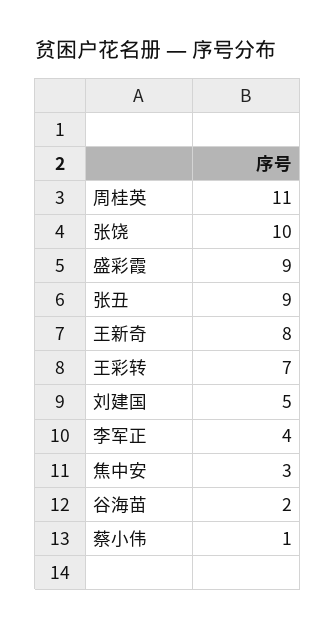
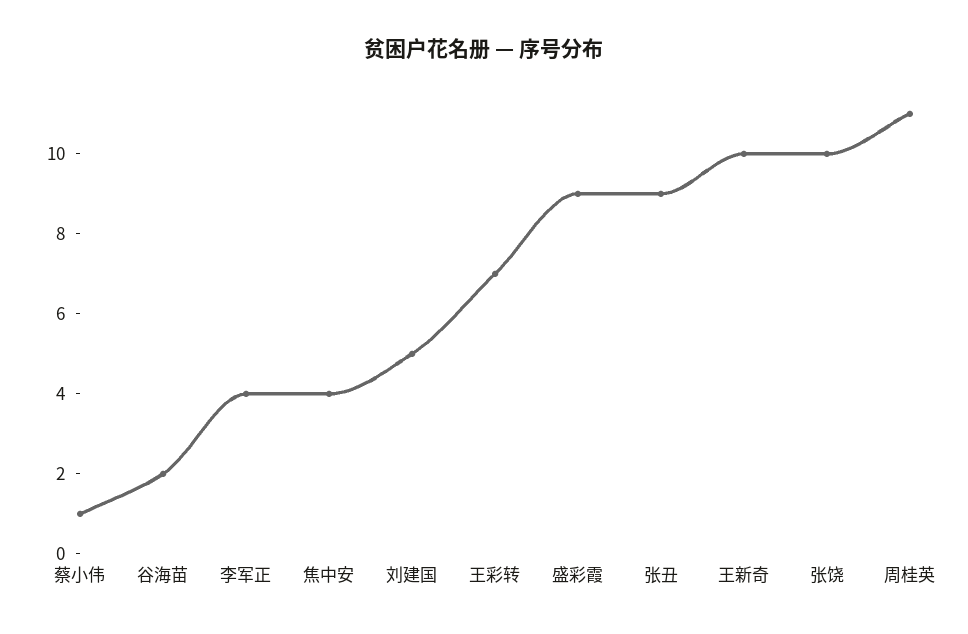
  {
    "周桂英": 11,
    "张饶": 10,
    "盛彩霞": 9,
    "张丑": 9,
-   "王新奇": 8,
+   "王新奇": 10,
    "王彩转": 7,
    "刘建国": 5,
    "李军正": 4,
-   "焦中安": 3,
+   "焦中安": 4,
    "谷海苗": 2,
    "蔡小伟": 1
  }

